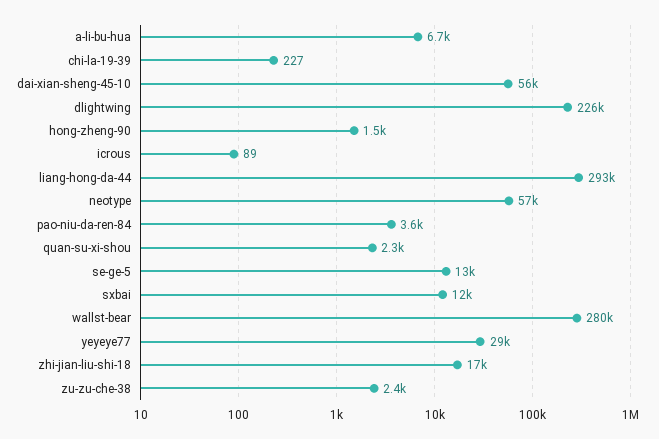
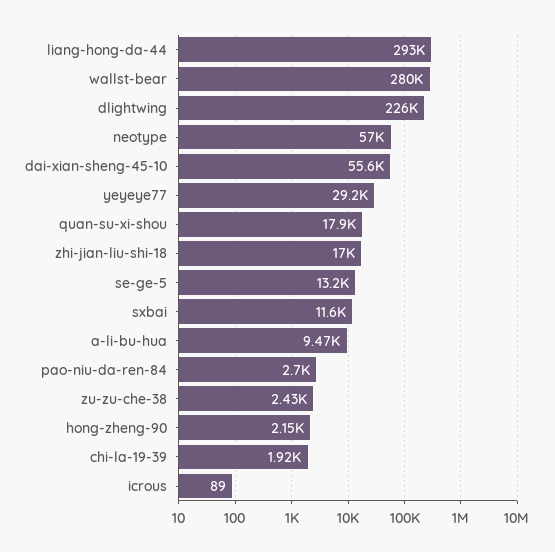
  {
-   "a-li-bu-hua": 6700,
+   "a-li-bu-hua": 9470,
-   "chi-la-19-39": 227,
+   "chi-la-19-39": 1920,
    "dai-xian-sheng-45-10": 55600,
    "dlightwing": 226000,
-   "hong-zheng-90": 1500,
+   "hong-zheng-90": 2150,
    "icrous": 89,
    "liang-hong-da-44": 293000,
    "neotype": 57000,
-   "pao-niu-da-ren-84": 3600,
+   "pao-niu-da-ren-84": 2700,
-   "quan-su-xi-shou": 2300,
+   "quan-su-xi-shou": 17900,
    "se-ge-5": 13200,
    "sxbai": 11600,
    "wallst-bear": 280000,
    "yeyeye77": 29200,
    "zhi-jian-liu-shi-18": 17000,
    "zu-zu-che-38": 2430
  }

